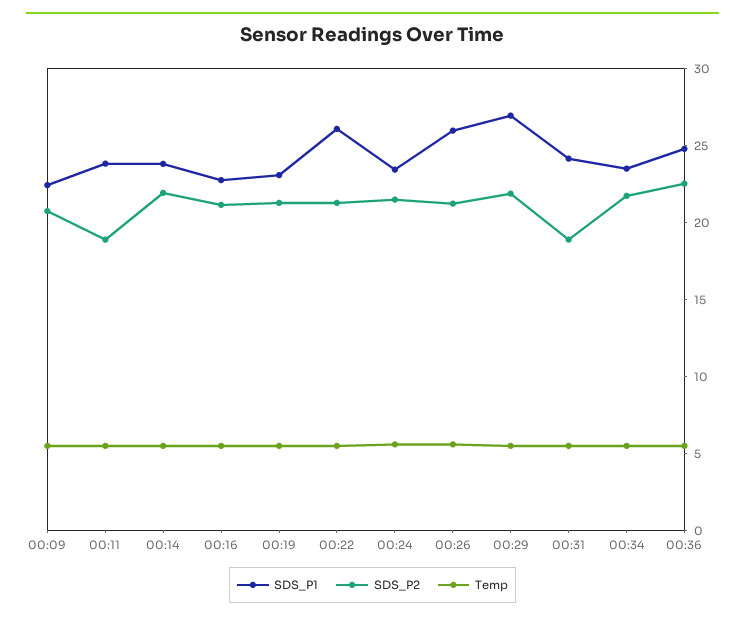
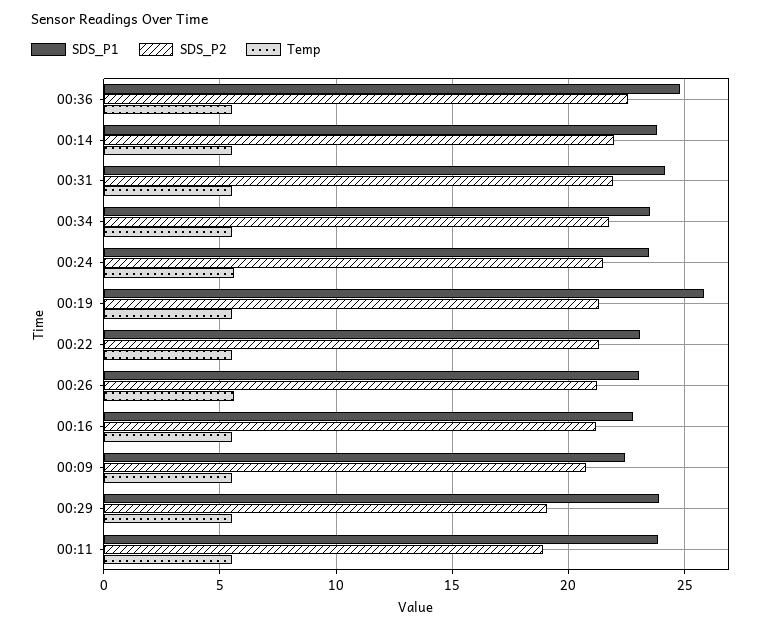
  {
    "SDS_P1": {
      "00:09": 22.5,
      "00:11": 24,
      "00:14": 24,
      "00:16": 23,
-     "00:19": 23,
+     "00:19": 26,
-     "00:22": 26,
+     "00:22": 23,
      "00:24": 23.5,
-     "00:26": 26,
+     "00:26": 23,
-     "00:29": 27,
+     "00:29": 24,
      "00:31": 24,
      "00:34": 23.5,
      "00:36": 25
    },
    "SDS_P2": {
      "00:09": 21,
      "00:11": 19,
      "00:14": 22,
      "00:16": 21,
      "00:19": 21.5,
      "00:22": 21.5,
      "00:24": 21.5,
      "00:26": 21.5,
-     "00:29": 22,
+     "00:29": 19,
-     "00:31": 19,
+     "00:31": 22,
      "00:34": 22,
      "00:36": 22.5
    },
    "Temp": {
      "00:09": 5.5,
      "00:11": 5.5,
      "00:14": 5.5,
      "00:16": 5.5,
      "00:19": 5.5,
      "00:22": 5.5,
      "00:24": 5.5,
      "00:26": 5.5,
      "00:29": 5.5,
      "00:31": 5.5,
      "00:34": 5.5,
      "00:36": 5.5
    }
  }

